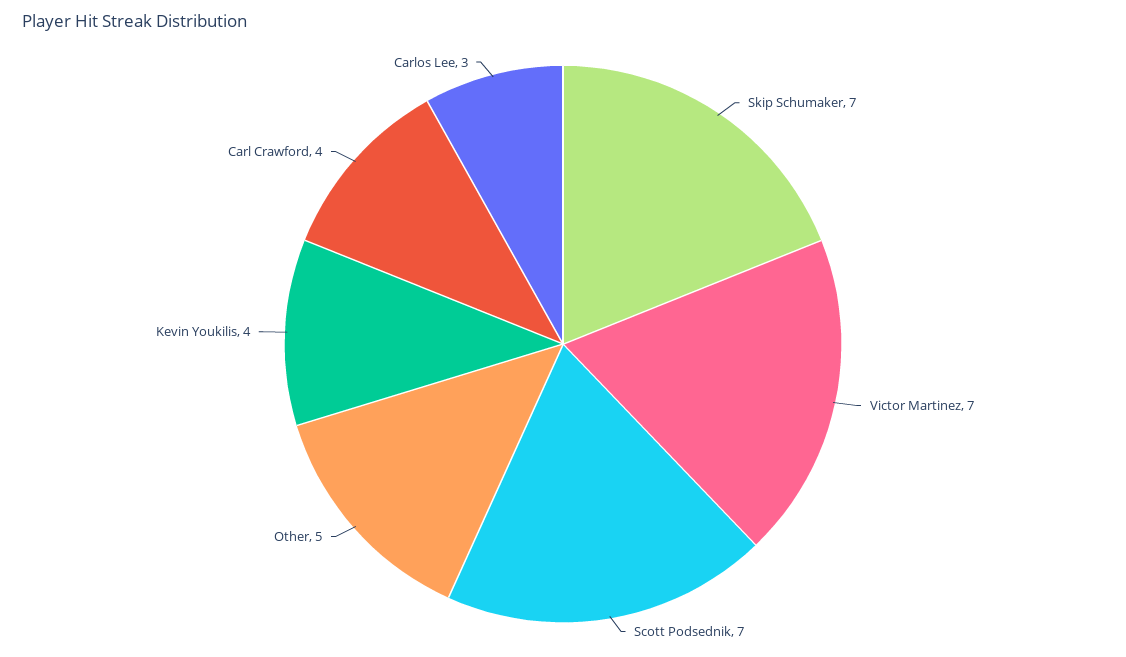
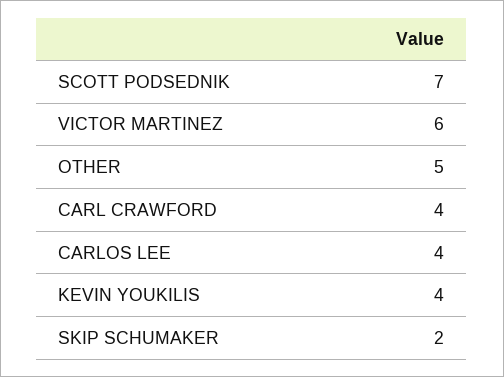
  {
-   "Skip Schumaker": 7,
+   "Skip Schumaker": 2,
-   "Victor Martinez": 7,
+   "Victor Martinez": 6,
    "Scott Podsednik": 7,
    "Other": 5,
    "Kevin Youkilis": 4,
    "Carl Crawford": 4,
-   "Carlos Lee": 3
+   "Carlos Lee": 4
  }

